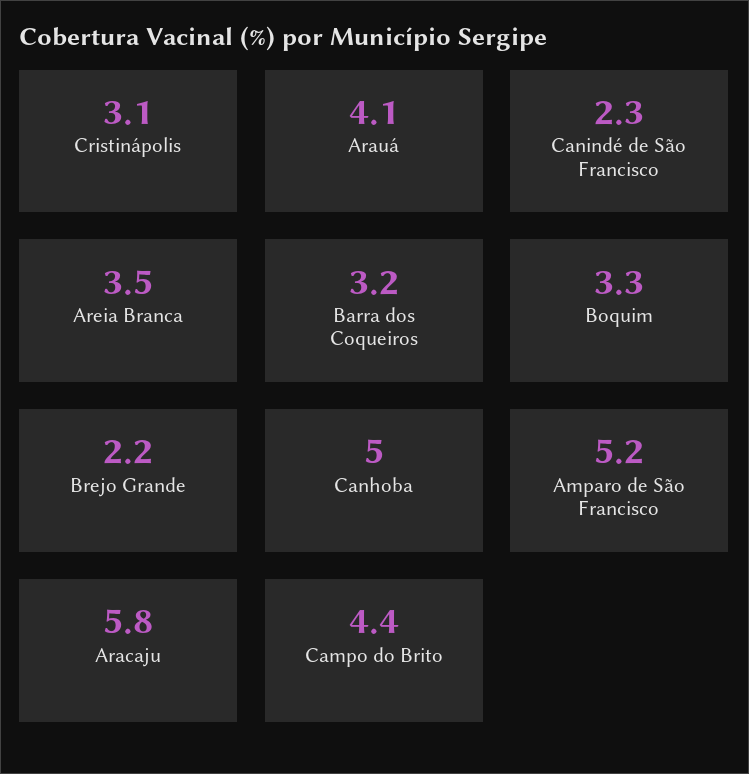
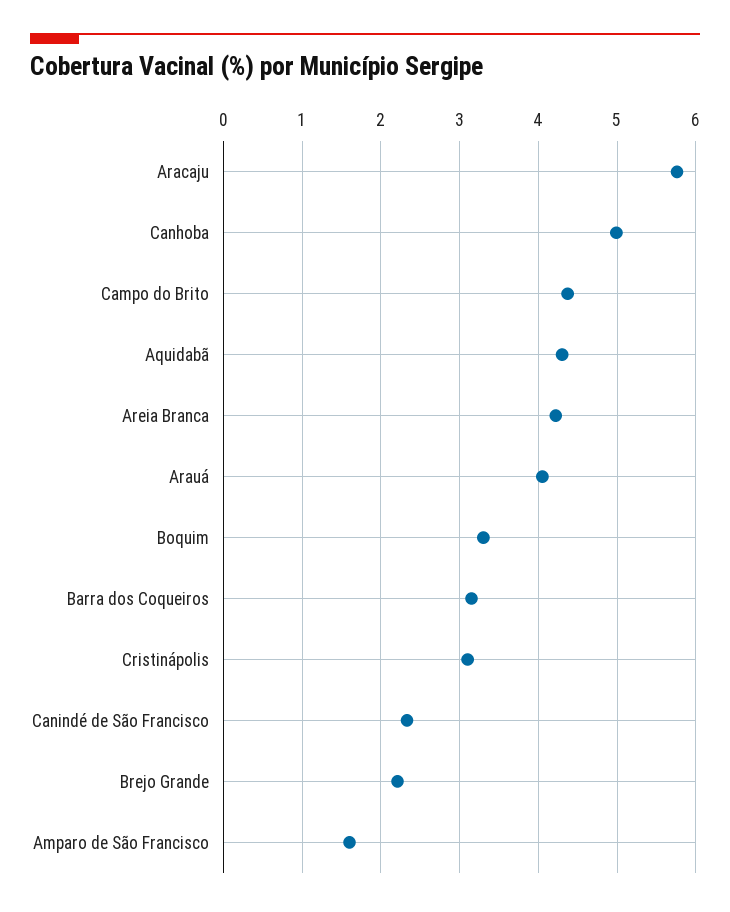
  {
    "Cristinápolis": 3.1,
    "Arauá": 4.1,
    "Canindé de São Francisco": 2.3,
-   "Areia Branca": 3.5,
+   "Areia Branca": 4.2,
    "Barra dos Coqueiros": 3.2,
    "Boquim": 3.3,
    "Brejo Grande": 2.2,
    "Canhoba": 5,
-   "Amparo de São Francisco": 5.2,
+   "Amparo de São Francisco": 1.6,
    "Aracaju": 5.8,
-   "Campo do Brito": 4.4
+   "Campo do Brito": 4.4,
+   "Aquidabã": 4.3
  }

